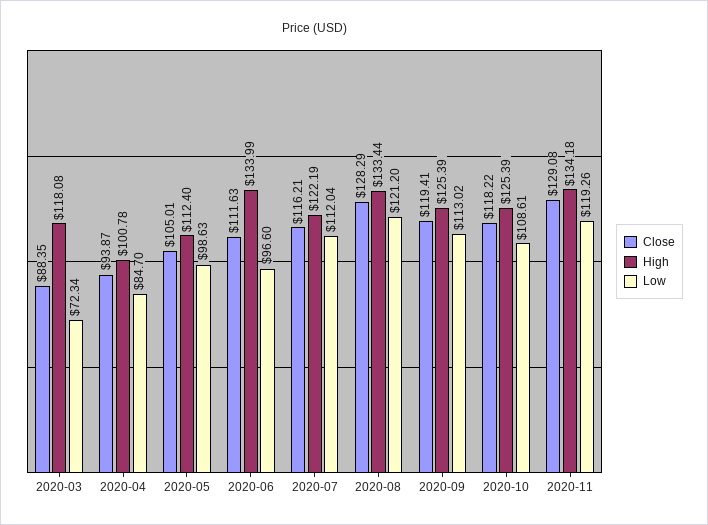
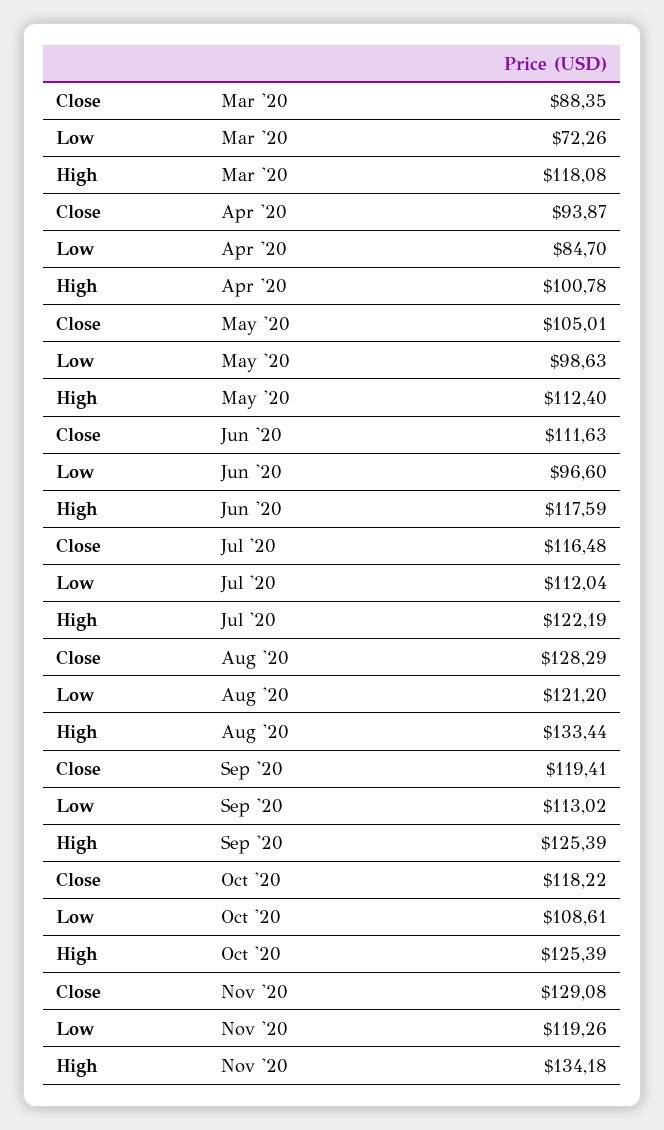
  {
    "Close": {
      "2020-03": 88.35,
      "2020-04": 93.87,
      "2020-05": 105.01,
      "2020-06": 111.63,
-     "2020-07": 116.21,
+     "2020-07": 116.48,
      "2020-08": 128.29,
      "2020-09": 119.41,
      "2020-10": 118.22,
      "2020-11": 129.08
    },
    "High": {
      "2020-03": 118.08,
      "2020-04": 100.78,
      "2020-05": 112.4,
-     "2020-06": 133.99,
+     "2020-06": 117.59,
      "2020-07": 122.19,
      "2020-08": 133.44,
      "2020-09": 125.39,
      "2020-10": 125.39,
      "2020-11": 134.18
    },
    "Low": {
-     "2020-03": 72.34,
+     "2020-03": 72.26,
      "2020-04": 84.7,
      "2020-05": 98.63,
      "2020-06": 96.6,
      "2020-07": 112.04,
      "2020-08": 121.2,
      "2020-09": 113.02,
      "2020-10": 108.61,
      "2020-11": 119.26
    }
  }

